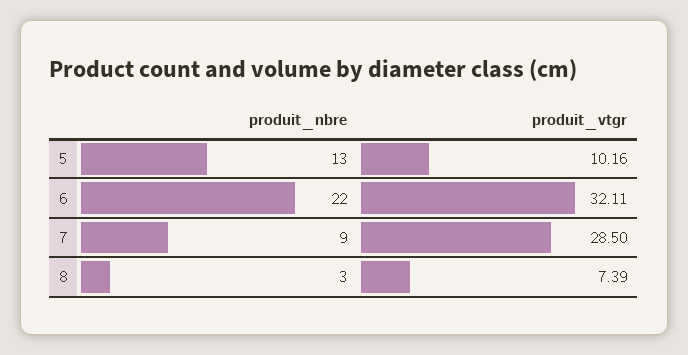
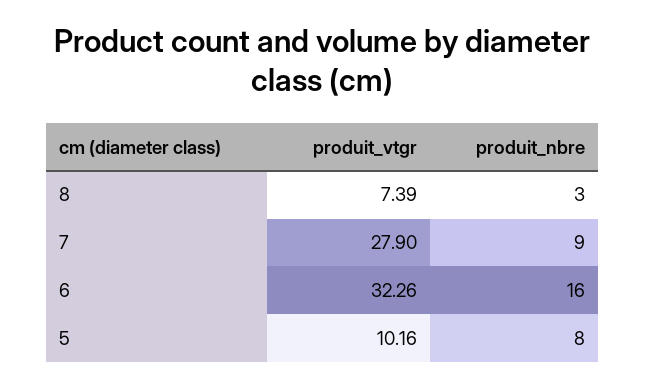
  {
    "produit_nbre": {
-     "5": 13,
+     "5": 8,
-     "6": 22,
+     "6": 16,
      "7": 9,
      "8": 3
    },
    "produit_vtgr": {
      "5": 10.16,
-     "6": 32.11,
+     "6": 32.26,
-     "7": 28.5,
+     "7": 27.9,
      "8": 7.39
    }
  }

